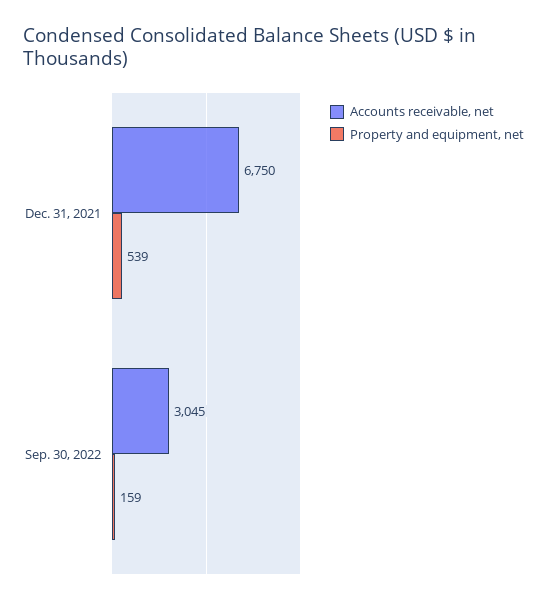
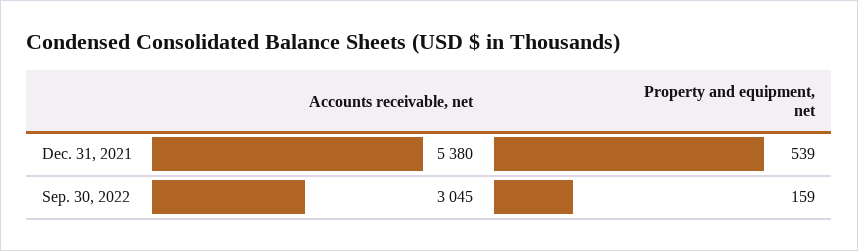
  {
    "Accounts receivable, net": {
-     "Dec. 31, 2021": 6750,
+     "Dec. 31, 2021": 5380,
      "Sep. 30, 2022": 3045
    },
    "Property and equipment, net": {
      "Dec. 31, 2021": 539,
      "Sep. 30, 2022": 159
    }
  }

